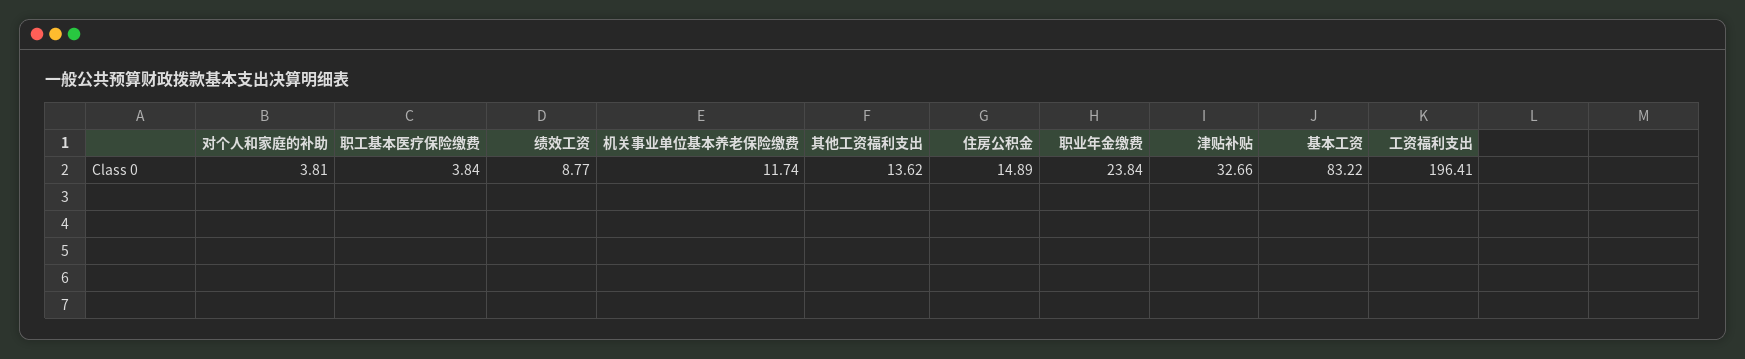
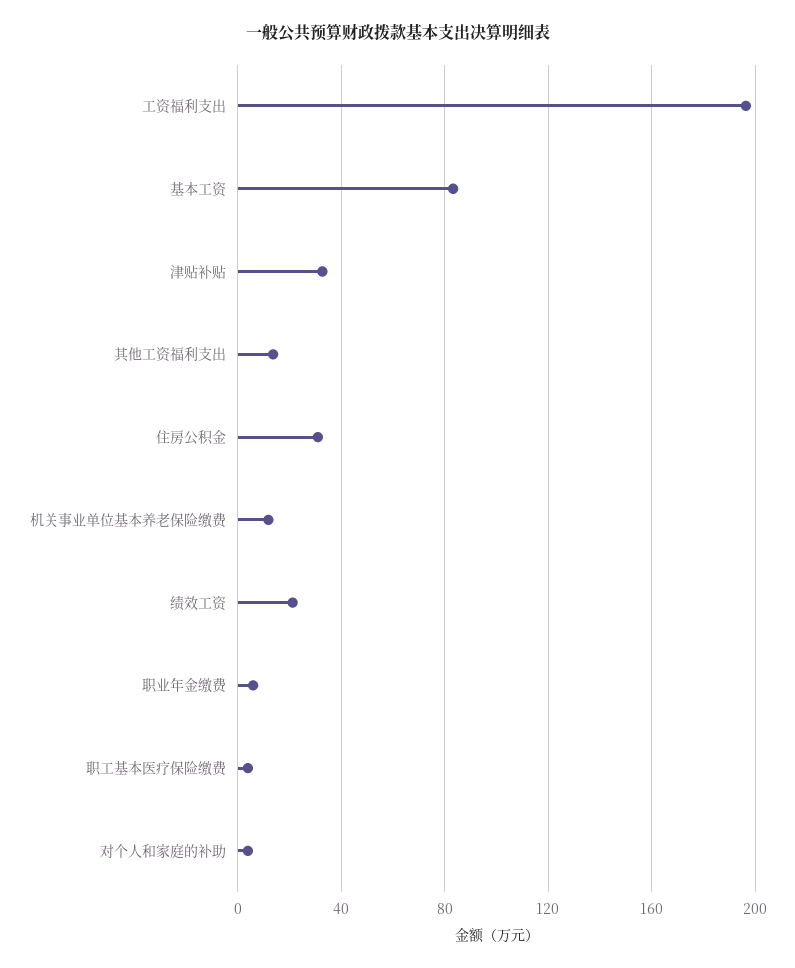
  {
    "对个人和家庭的补助": 3.81,
    "职工基本医疗保险缴费": 3.84,
-   "绩效工资": 8.77,
+   "绩效工资": 20,
    "机关事业单位基本养老保险缴费": 11.74,
    "其他工资福利支出": 13.62,
-   "住房公积金": 14.89,
+   "住房公积金": 30,
-   "职业年金缴费": 23.84,
+   "职业年金缴费": 5,
    "津贴补贴": 32.66,
    "基本工资": 83.22,
    "工资福利支出": 196.41
  }

